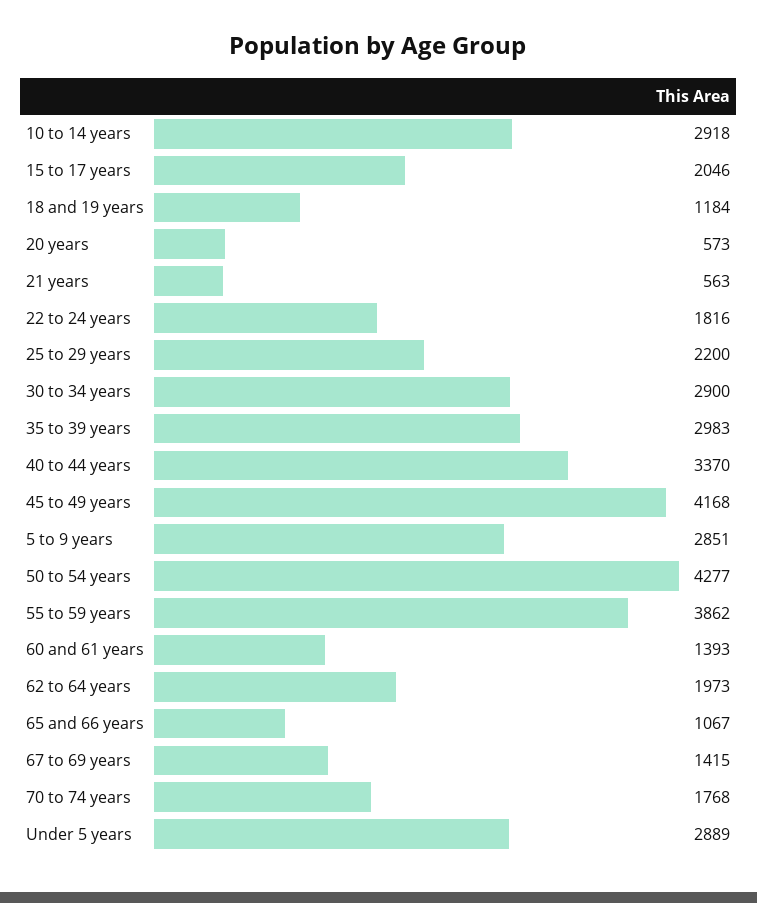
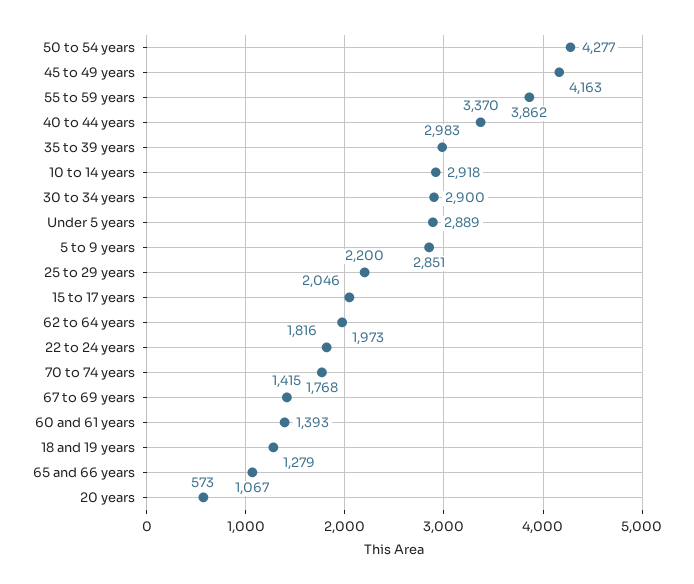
  {
    "10 to 14 years": 2918,
    "15 to 17 years": 2046,
-   "18 and 19 years": 1184,
+   "18 and 19 years": 1279,
    "20 years": 573,
-   "21 years": 563,
    "22 to 24 years": 1816,
    "25 to 29 years": 2200,
    "30 to 34 years": 2900,
    "35 to 39 years": 2983,
    "40 to 44 years": 3370,
-   "45 to 49 years": 4168,
+   "45 to 49 years": 4163,
    "5 to 9 years": 2851,
    "50 to 54 years": 4277,
    "55 to 59 years": 3862,
    "60 and 61 years": 1393,
    "62 to 64 years": 1973,
    "65 and 66 years": 1067,
    "67 to 69 years": 1415,
    "70 to 74 years": 1768,
    "Under 5 years": 2889
  }

